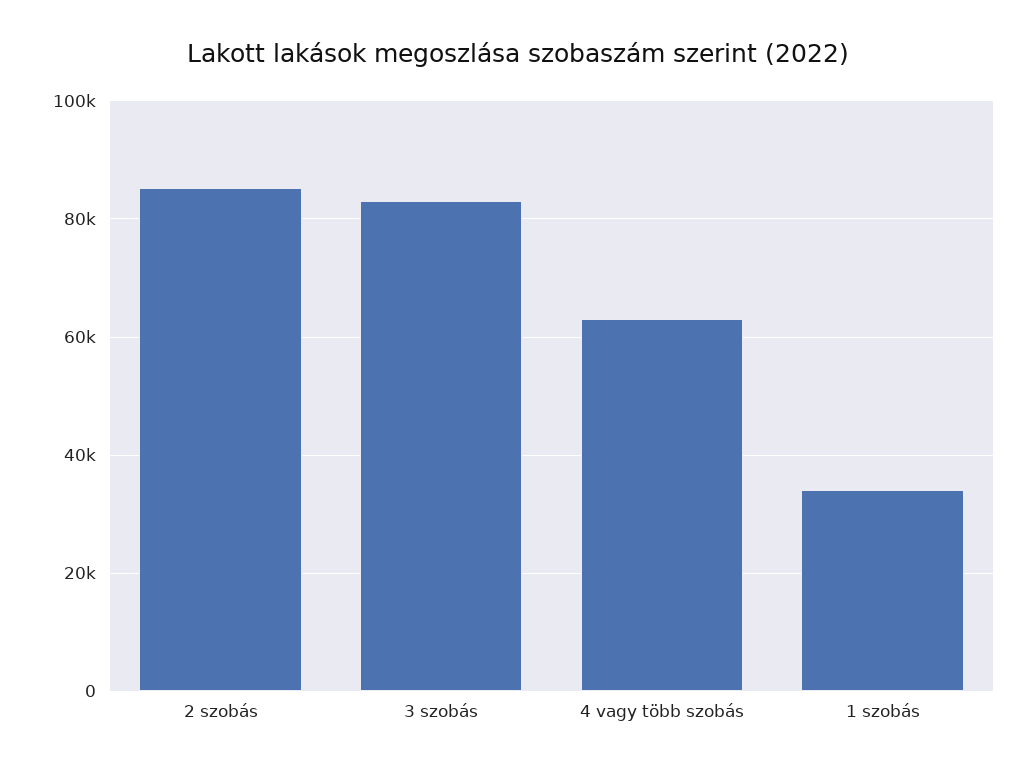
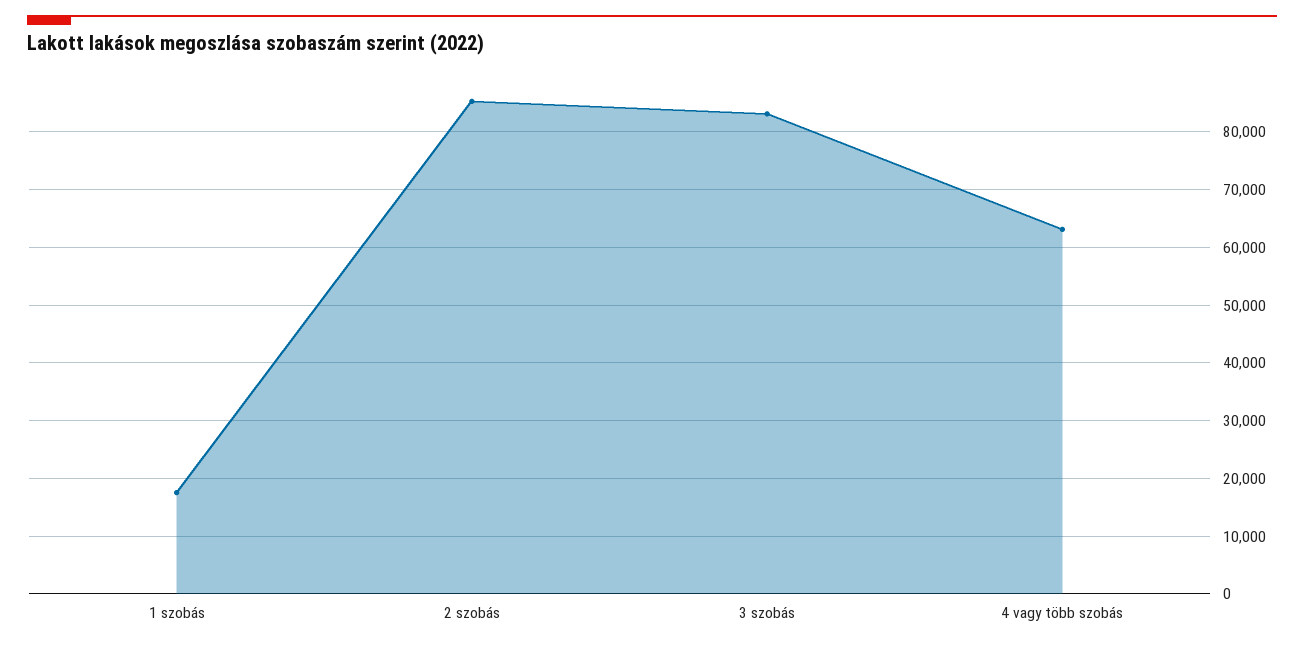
  {
    "2 szobás": 86000,
    "3 szobás": 84000,
    "4 vagy több szobás": 64000,
-   "1 szobás": 34000
+   "1 szobás": 18000
  }

